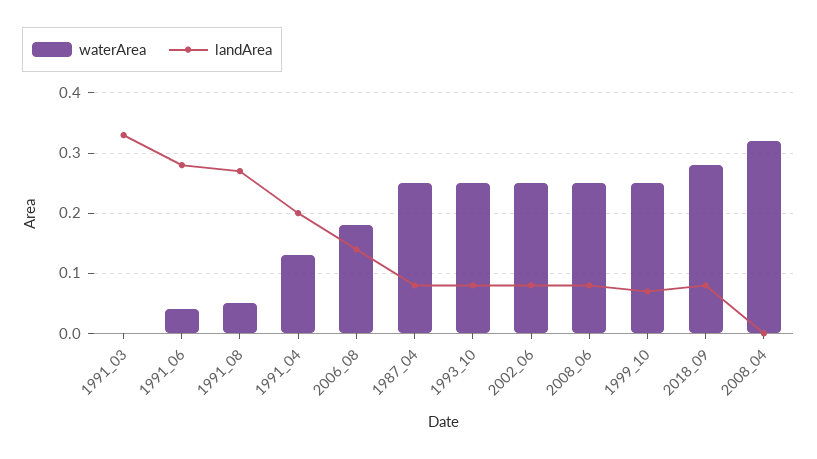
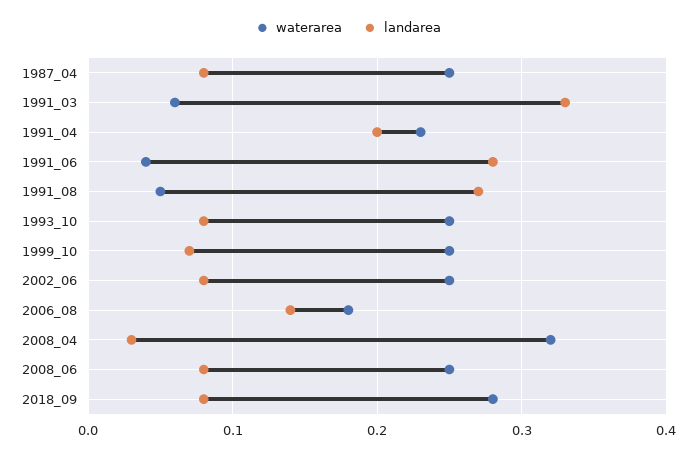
  {
    "waterArea": {
-     "1991_03": 0,
+     "1991_03": 0.06,
      "1991_06": 0.04,
      "1991_08": 0.05,
-     "1991_04": 0.13,
+     "1991_04": 0.23,
      "2006_08": 0.18,
      "1987_04": 0.25,
      "1993_10": 0.25,
      "2002_06": 0.25,
      "2008_06": 0.25,
      "1999_10": 0.25,
      "2018_09": 0.28,
      "2008_04": 0.32
    },
    "landArea": {
      "1991_03": 0.33,
      "1991_06": 0.28,
      "1991_08": 0.27,
      "1991_04": 0.2,
      "2006_08": 0.14,
      "1987_04": 0.08,
      "1993_10": 0.08,
      "2002_06": 0.08,
      "2008_06": 0.08,
      "1999_10": 0.07,
      "2018_09": 0.08,
-     "2008_04": 0
+     "2008_04": 0.03
    }
  }

